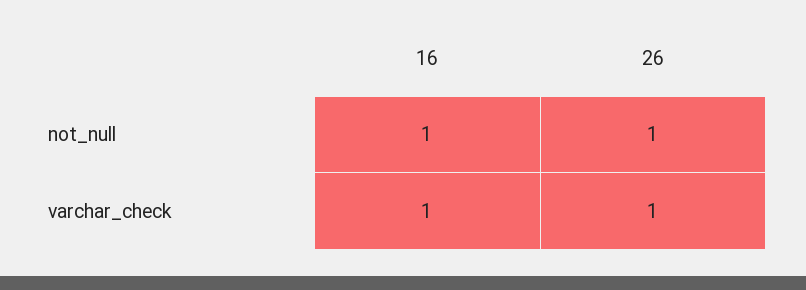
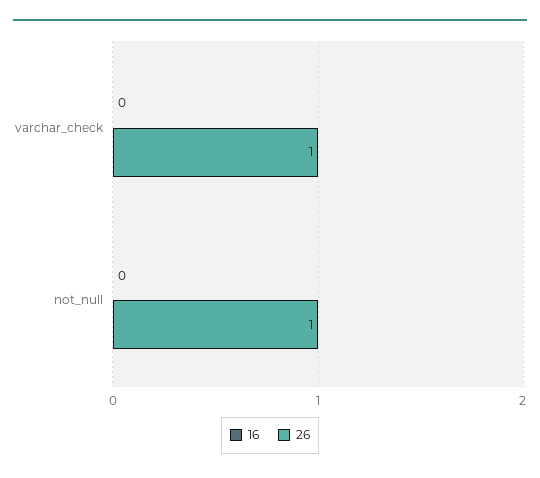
  {
    "16": {
-     "not_null": 1,
+     "not_null": 0,
-     "varchar_check": 1
+     "varchar_check": 0
    },
    "26": {
      "not_null": 1,
      "varchar_check": 1
    }
  }

